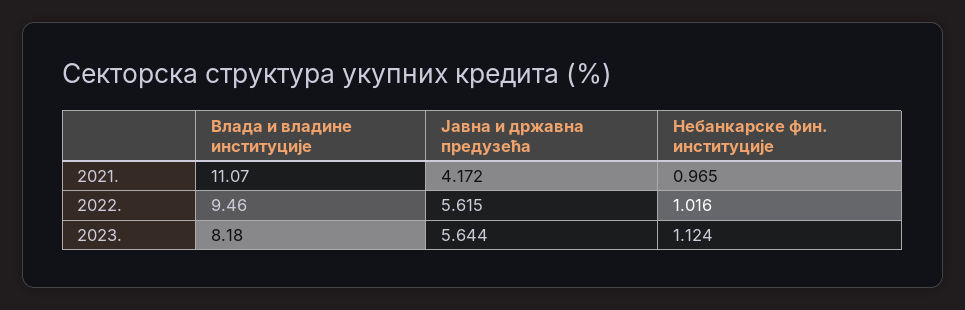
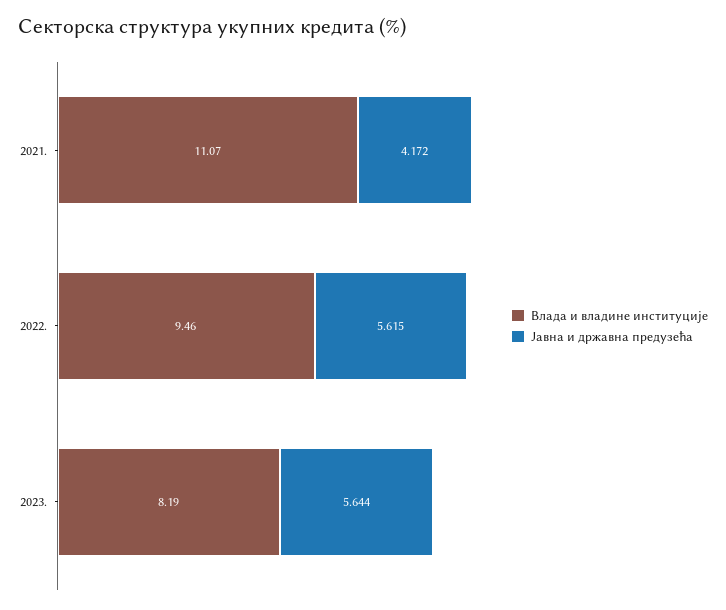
  {
    "Влада и владине институције": {
      "2021.": 11.07,
      "2022.": 9.46,
-     "2023.": 8.18
+     "2023.": 8.19
    },
    "Јавна и државна предузећа": {
      "2021.": 4.172,
      "2022.": 5.615,
      "2023.": 5.644
-   },
+   }
-   "Небанкарске фин. институције": {
-     "2021.": 0.965,
-     "2022.": 1.016,
-     "2023.": 1.124
-   }
  }

